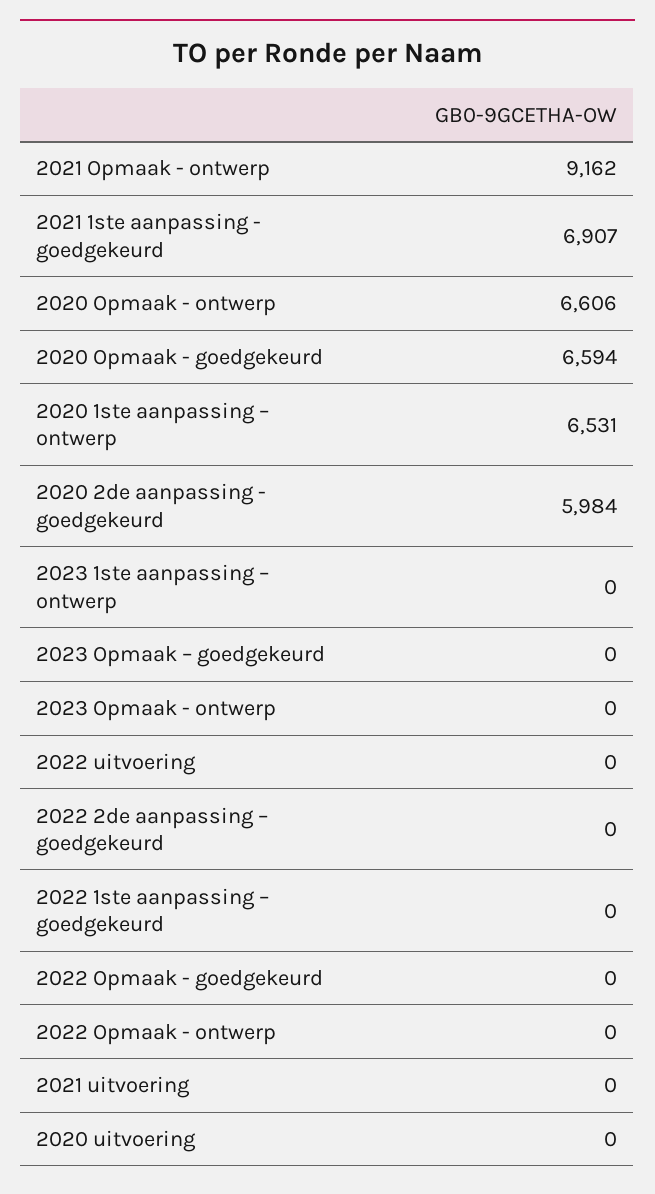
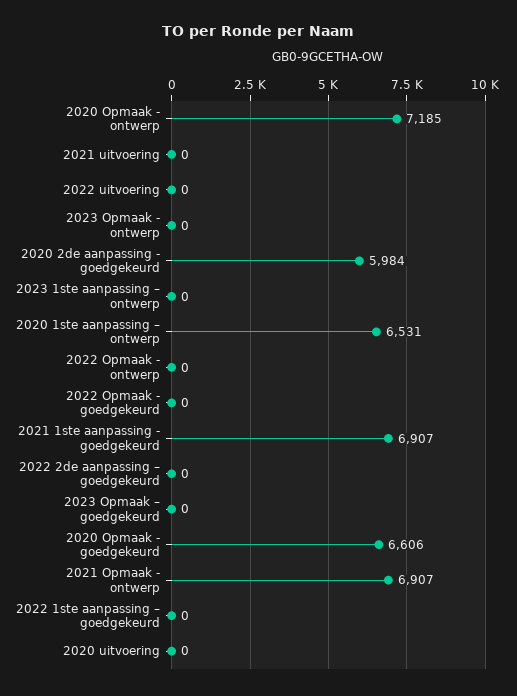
  {
-   "2021 Opmaak - ontwerp": 9162,
+   "2021 Opmaak - ontwerp": 6907,
    "2021 1ste aanpassing - goedgekeurd": 6907,
-   "2020 Opmaak - ontwerp": 6606,
+   "2020 Opmaak - ontwerp": 7185,
-   "2020 Opmaak - goedgekeurd": 6594,
+   "2020 Opmaak - goedgekeurd": 6606,
    "2020 1ste aanpassing – ontwerp": 6531,
    "2020 2de aanpassing - goedgekeurd": 5984,
    "2023 1ste aanpassing – ontwerp": 0,
    "2023 Opmaak – goedgekeurd": 0,
    "2023 Opmaak - ontwerp": 0,
    "2022 uitvoering": 0,
    "2022 2de aanpassing – goedgekeurd": 0,
    "2022 1ste aanpassing – goedgekeurd": 0,
    "2022 Opmaak - goedgekeurd": 0,
    "2022 Opmaak - ontwerp": 0,
    "2021 uitvoering": 0,
    "2020 uitvoering": 0
  }

